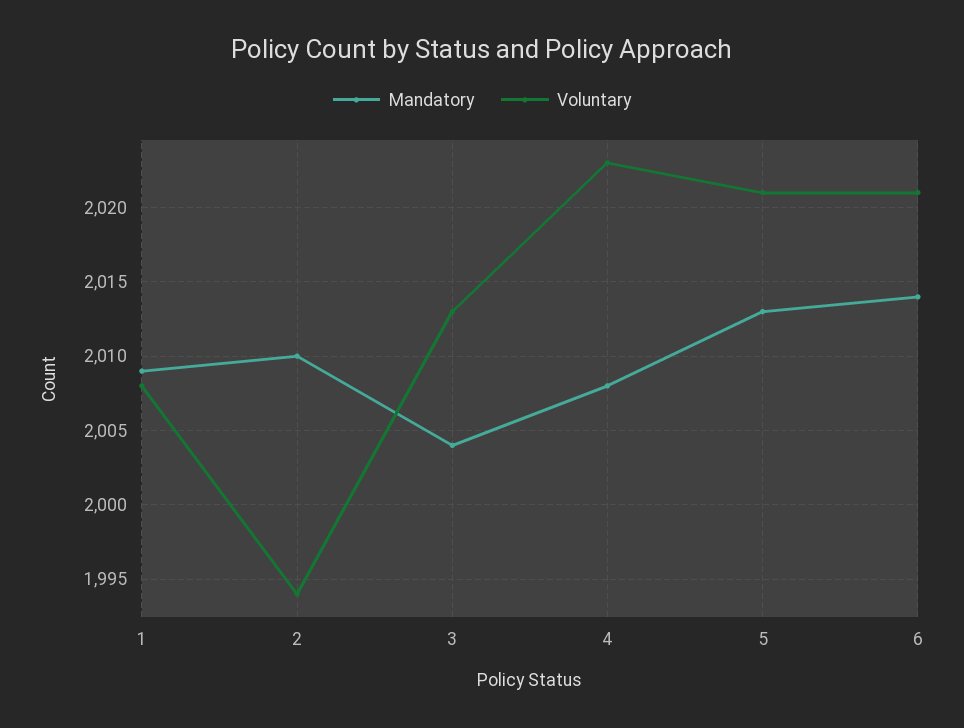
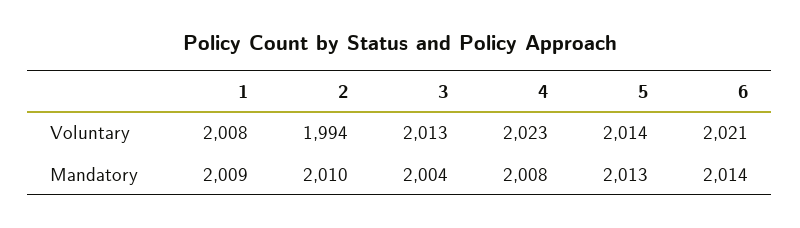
  {
    "Mandatory": {
      "1": 2009,
      "2": 2010,
      "3": 2004,
      "4": 2008,
      "5": 2013,
      "6": 2014
    },
    "Voluntary": {
      "1": 2008,
      "2": 1994,
      "3": 2013,
      "4": 2023,
-     "5": 2021,
+     "5": 2014,
      "6": 2021
    }
  }

